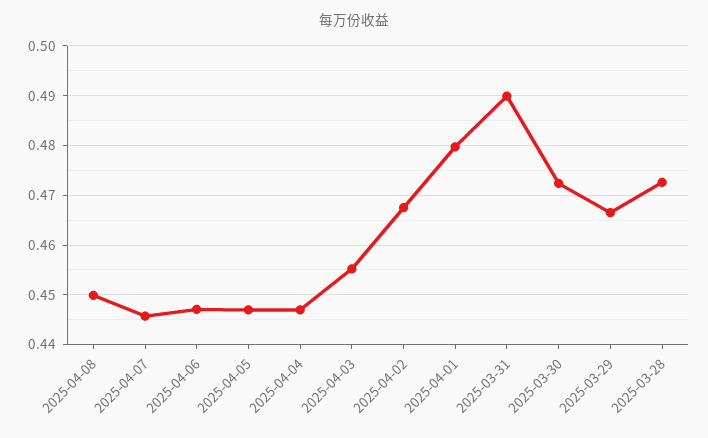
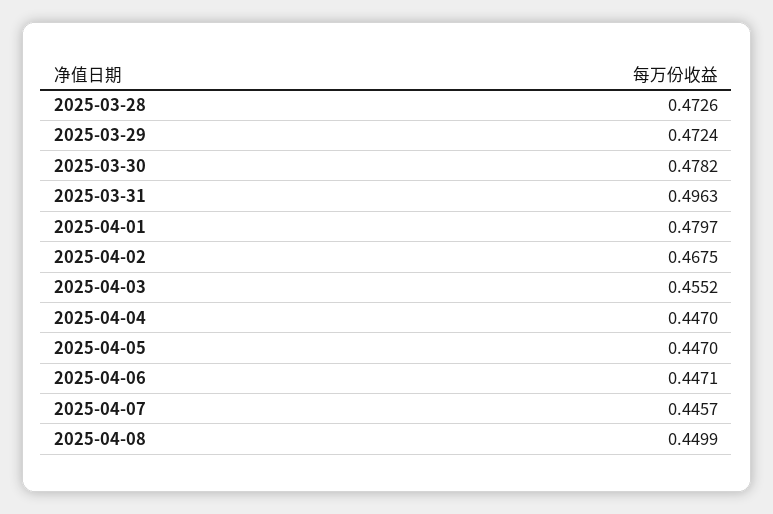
  {
    "2025-04-08": 0.4499,
    "2025-04-07": 0.4457,
    "2025-04-06": 0.4471,
    "2025-04-05": 0.447,
    "2025-04-04": 0.447,
    "2025-04-03": 0.4552,
    "2025-04-02": 0.4675,
    "2025-04-01": 0.4797,
-   "2025-03-31": 0.49,
+   "2025-03-31": 0.4963,
-   "2025-03-30": 0.472,
+   "2025-03-30": 0.4782,
-   "2025-03-29": 0.466,
+   "2025-03-29": 0.4724,
    "2025-03-28": 0.4726
  }

